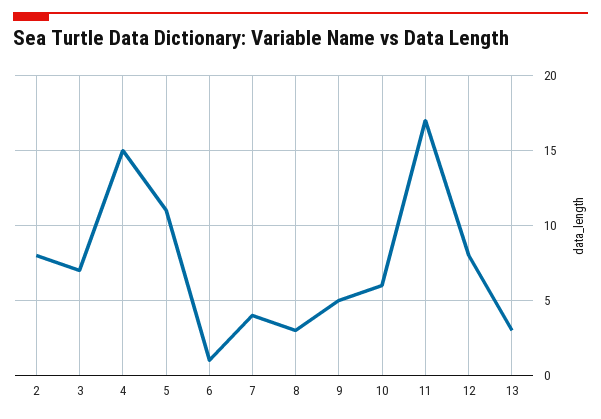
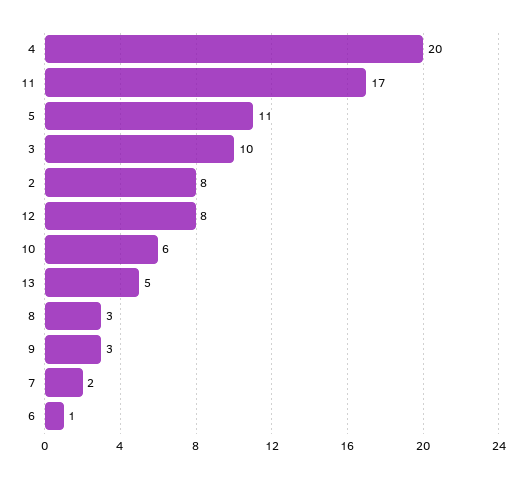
  {
    "2": 8,
-   "3": 7,
+   "3": 10,
-   "4": 15,
+   "4": 20,
    "5": 11,
    "6": 1,
-   "7": 4,
+   "7": 2,
    "8": 3,
-   "9": 5,
+   "9": 3,
    "10": 6,
    "11": 17,
    "12": 8,
-   "13": 3
+   "13": 5
  }

